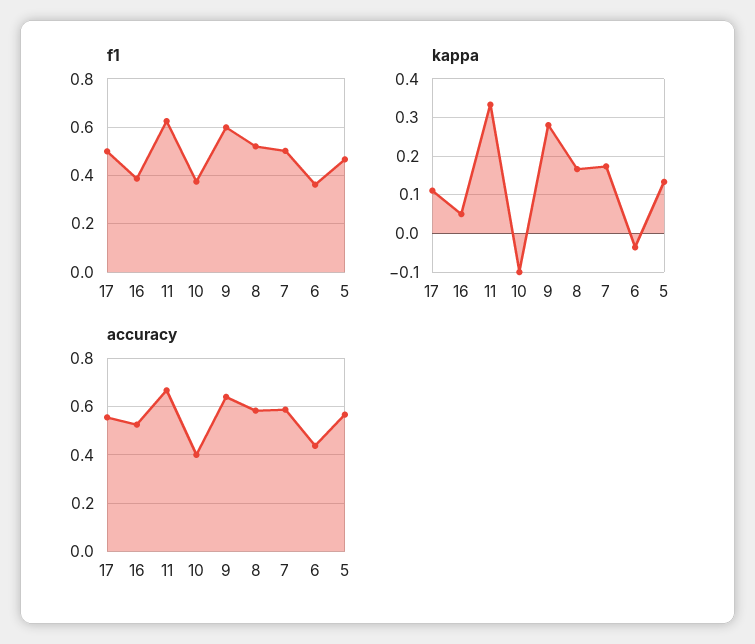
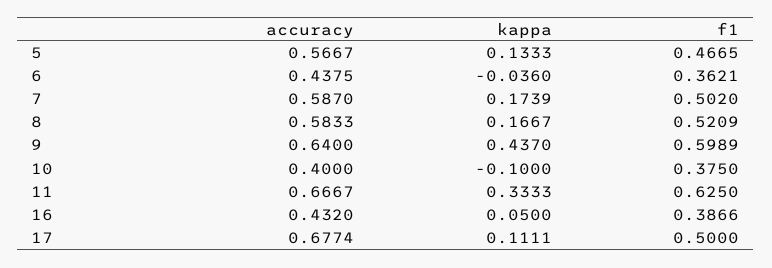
  {
    "f1": {
      "17": 0.5,
      "16": 0.3866,
      "11": 0.625,
      "10": 0.375,
      "9": 0.5989,
      "8": 0.5209,
      "7": 0.502,
      "6": 0.3621,
      "5": 0.4665
    },
    "kappa": {
      "17": 0.1111,
      "16": 0.05,
      "11": 0.3333,
      "10": -0.1,
-     "9": 0.28,
+     "9": 0.437,
      "8": 0.1667,
      "7": 0.1739,
      "6": -0.036,
      "5": 0.1333
    },
    "accuracy": {
-     "17": 0.55,
+     "17": 0.6774,
-     "16": 0.525,
+     "16": 0.432,
      "11": 0.6667,
      "10": 0.4,
      "9": 0.64,
      "8": 0.5833,
      "7": 0.587,
      "6": 0.4375,
      "5": 0.5667
    }
  }

